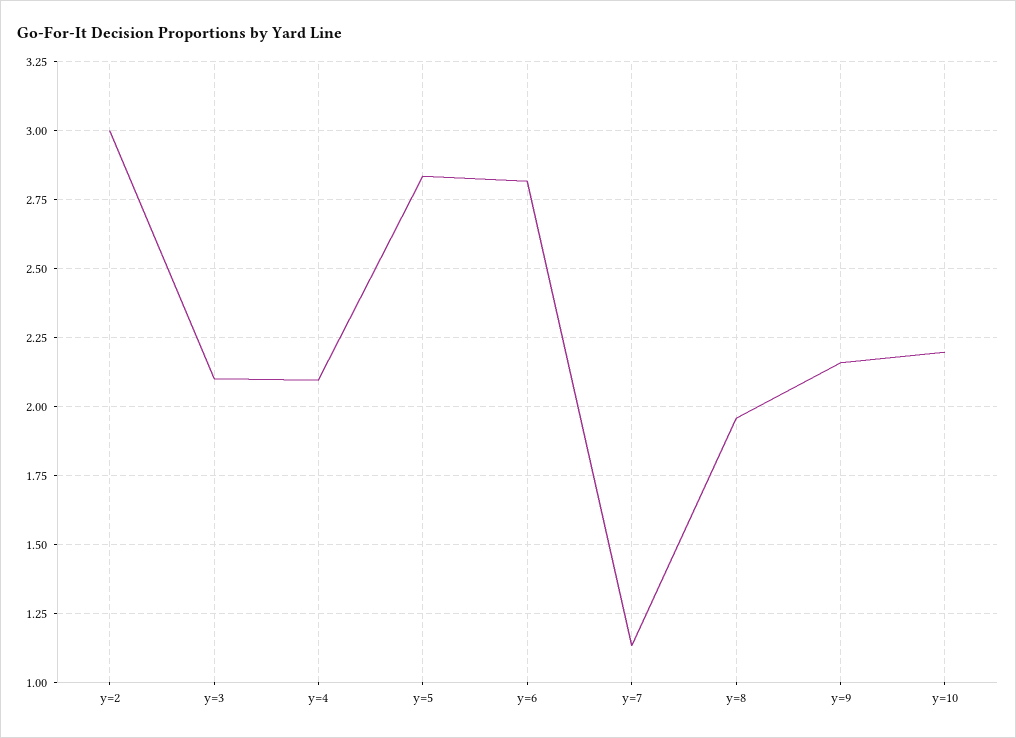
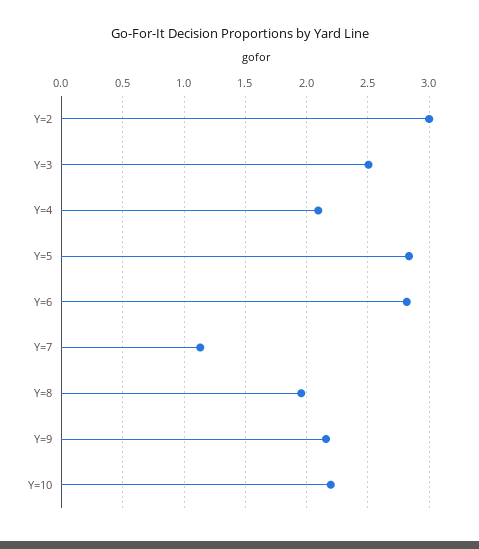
  {
    "y=2": 3,
-   "y=3": 2.1,
+   "y=3": 2.5,
    "y=4": 2.1,
    "y=5": 2.825,
    "y=6": 2.825,
    "y=7": 1.125,
    "y=8": 1.95,
    "y=9": 2.15,
    "y=10": 2.2
  }

